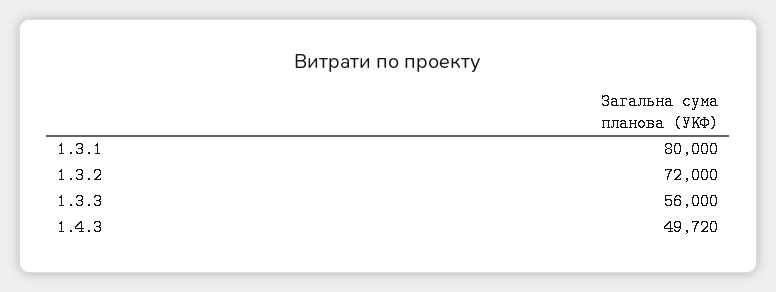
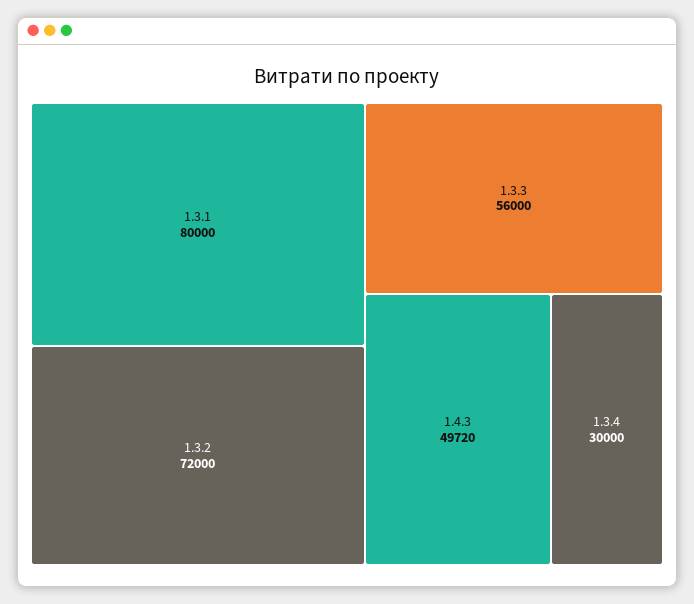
  {
    "1.3.1": 80000,
    "1.3.2": 72000,
    "1.3.3": 56000,
-   "1.4.3": 49720
+   "1.4.3": 49720,
+   "1.3.4": 30000
  }

